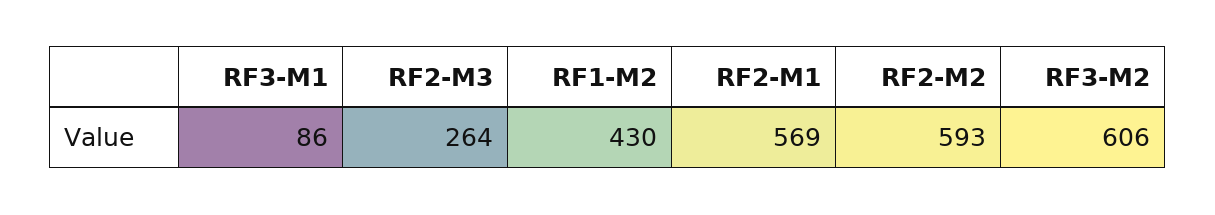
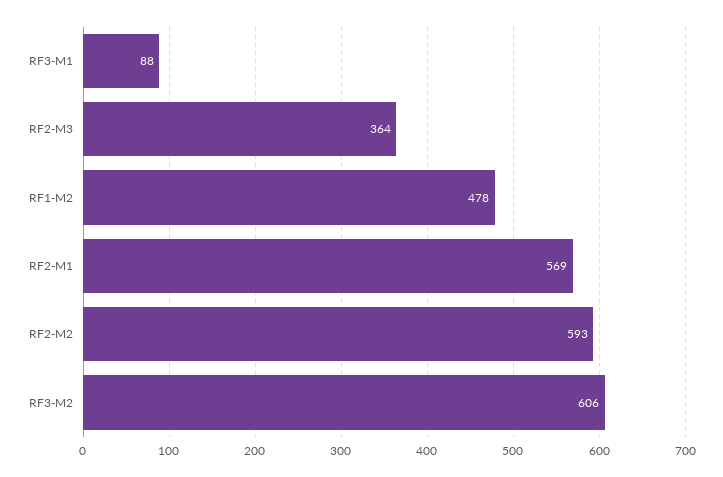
  {
-   "RF3-M1": 86,
+   "RF3-M1": 88,
-   "RF2-M3": 264,
+   "RF2-M3": 364,
-   "RF1-M2": 430,
+   "RF1-M2": 478,
    "RF2-M1": 569,
    "RF2-M2": 593,
    "RF3-M2": 606
  }

